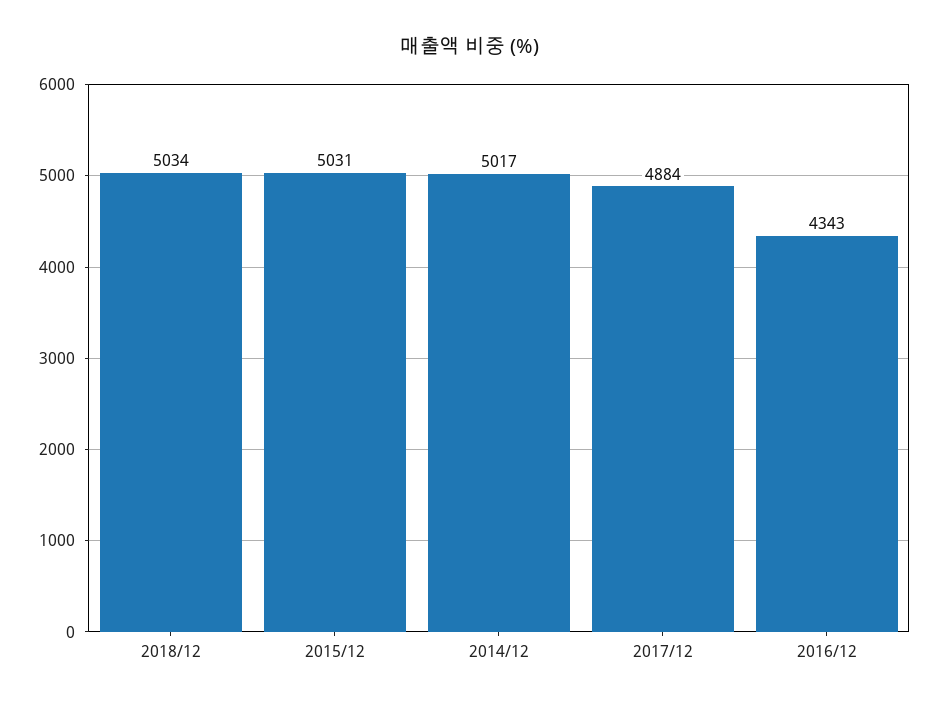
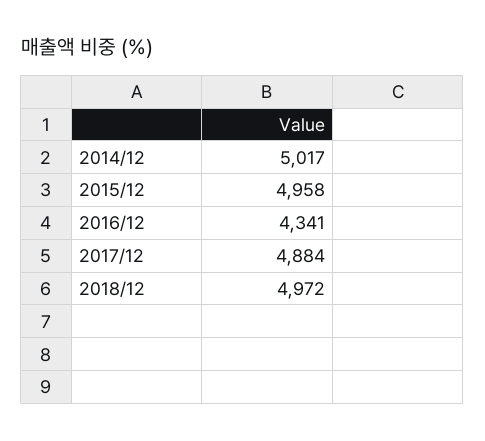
  {
-   "2018/12": 5034,
+   "2018/12": 4972,
-   "2015/12": 5031,
+   "2015/12": 4958,
    "2014/12": 5017,
    "2017/12": 4884,
-   "2016/12": 4343
+   "2016/12": 4341
  }

